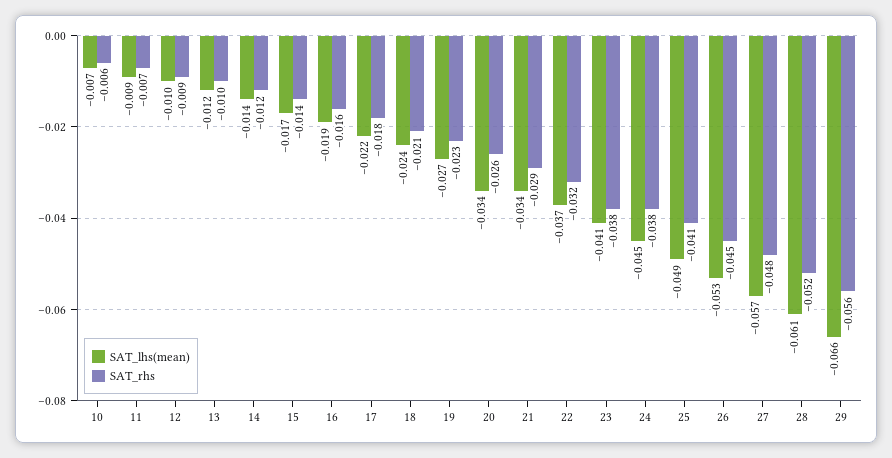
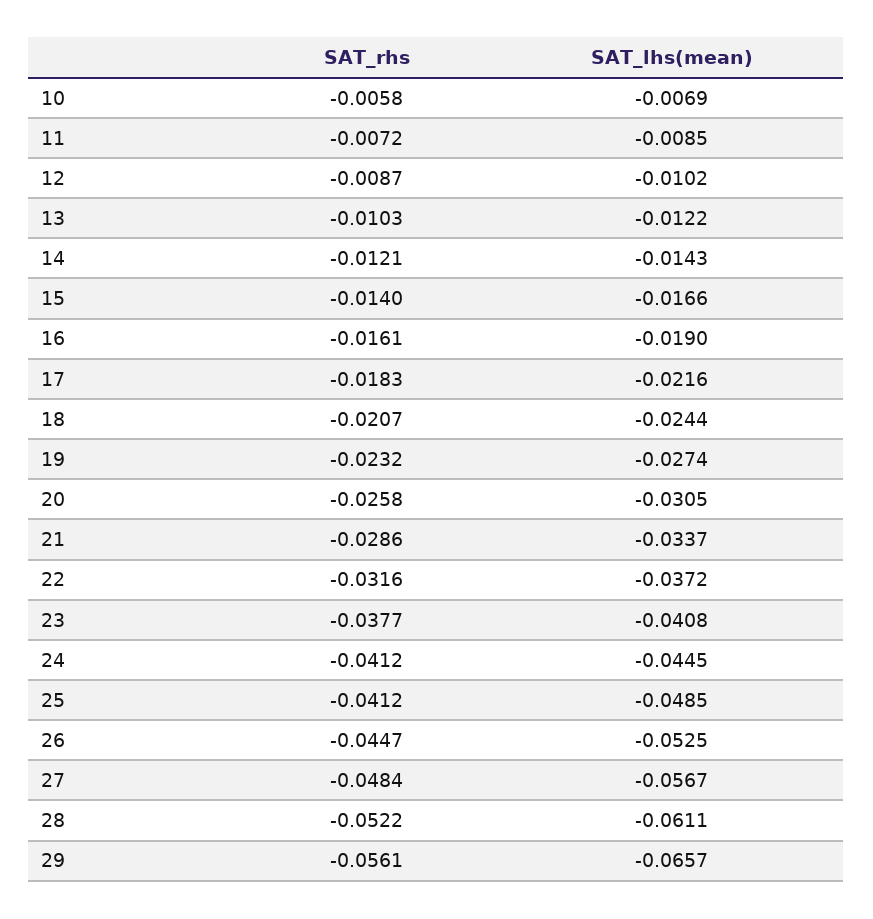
  {
    "SAT_lhs(mean)": {
      "10": -0.0069,
      "11": -0.0085,
      "12": -0.0102,
      "13": -0.0122,
      "14": -0.0143,
      "15": -0.0166,
      "16": -0.019,
      "17": -0.0216,
      "18": -0.0244,
      "19": -0.0274,
-     "20": -0.034,
+     "20": -0.0305,
      "21": -0.0337,
      "22": -0.0372,
      "23": -0.0408,
      "24": -0.0445,
      "25": -0.0485,
      "26": -0.0525,
      "27": -0.0567,
      "28": -0.0611,
      "29": -0.0657
    },
    "SAT_rhs": {
      "10": -0.0058,
      "11": -0.0072,
      "12": -0.0087,
      "13": -0.0103,
      "14": -0.0121,
      "15": -0.014,
      "16": -0.0161,
      "17": -0.0183,
      "18": -0.0207,
      "19": -0.0232,
      "20": -0.0258,
      "21": -0.0286,
      "22": -0.0316,
      "23": -0.0377,
-     "24": -0.038,
+     "24": -0.0412,
      "25": -0.0412,
      "26": -0.0447,
      "27": -0.0484,
      "28": -0.0522,
      "29": -0.0561
    }
  }

